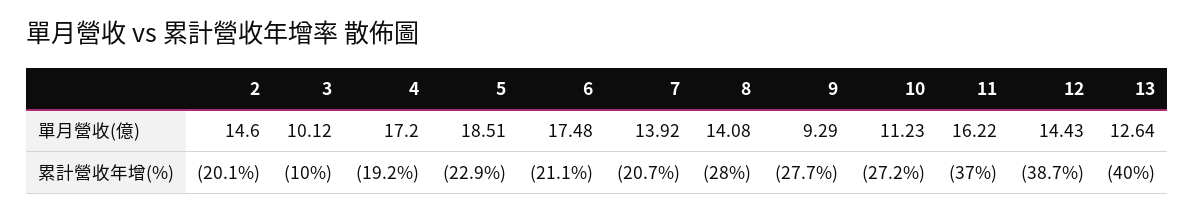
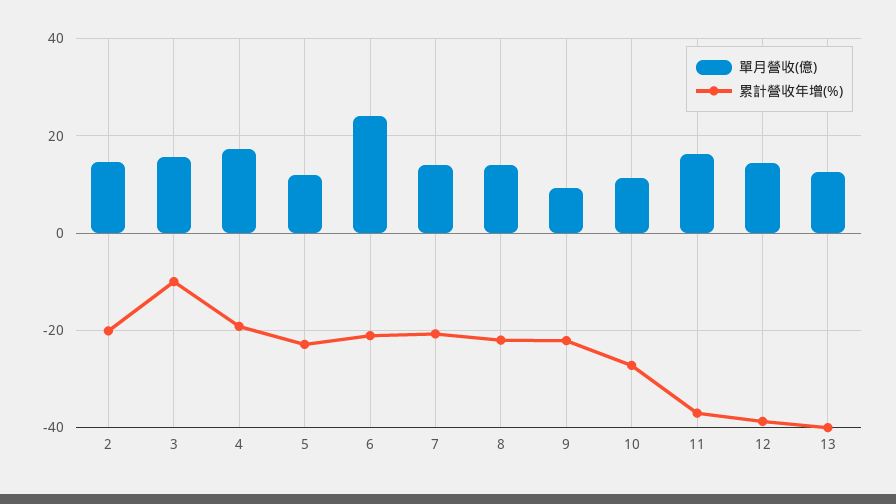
  {
    "單月營收(億)": {
      "2": 14.6,
-     "3": 10.12,
+     "3": 16,
      "4": 17.2,
-     "5": 18.51,
+     "5": 12,
-     "6": 17.48,
+     "6": 24,
      "7": 13.92,
      "8": 14.08,
      "9": 9.29,
      "10": 11.23,
      "11": 16.22,
      "12": 14.43,
      "13": 12.64
    },
    "累計營收年增(%)": {
      "2": -20.1,
      "3": -10,
      "4": -19.2,
      "5": -22.9,
      "6": -21.1,
      "7": -20.7,
-     "8": -28,
+     "8": -22,
-     "9": -27.7,
+     "9": -22,
      "10": -27.2,
      "11": -37,
      "12": -38.7,
      "13": -40
    }
  }

